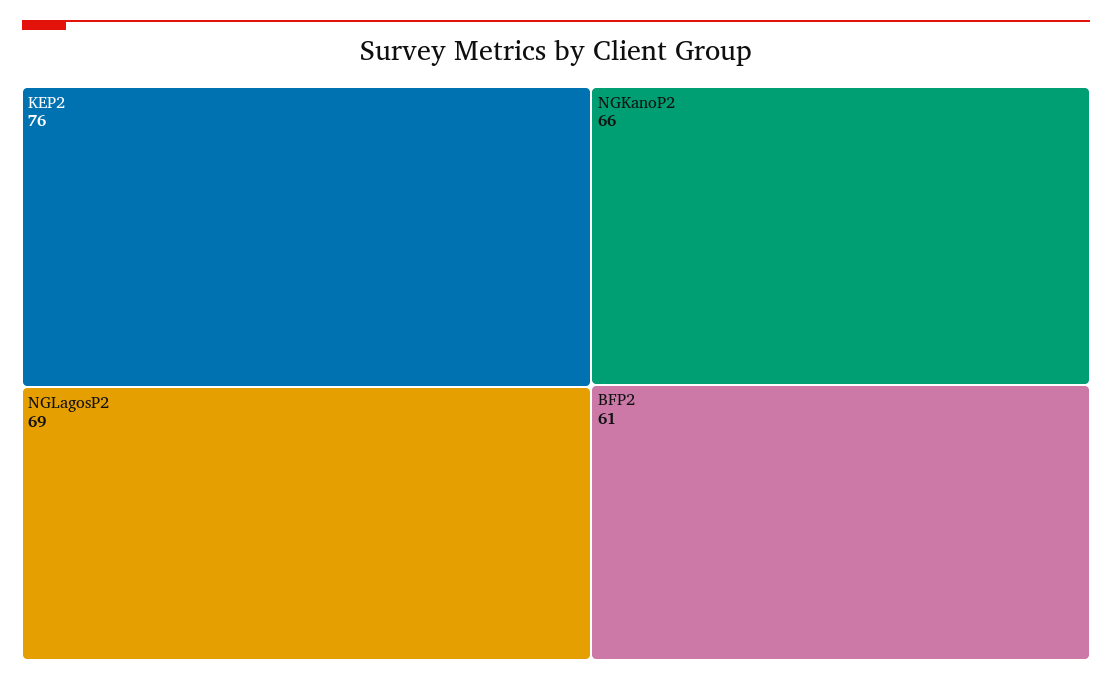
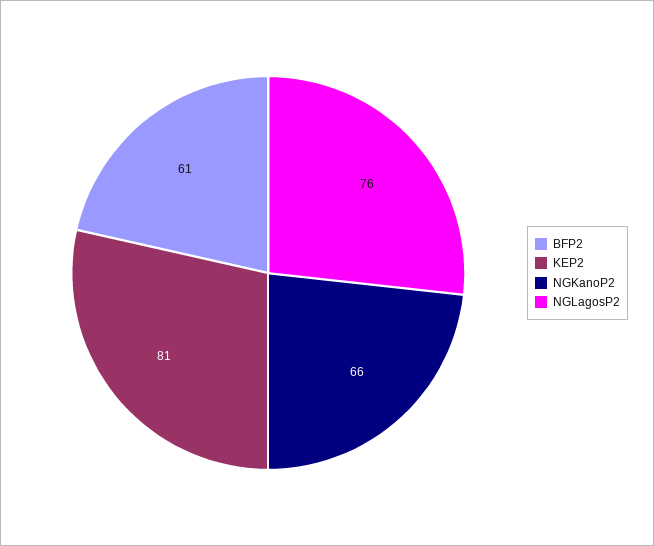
  {
-   "KEP2": 76,
+   "KEP2": 81,
-   "NGLagosP2": 69,
+   "NGLagosP2": 76,
    "NGKanoP2": 66,
    "BFP2": 61
  }

